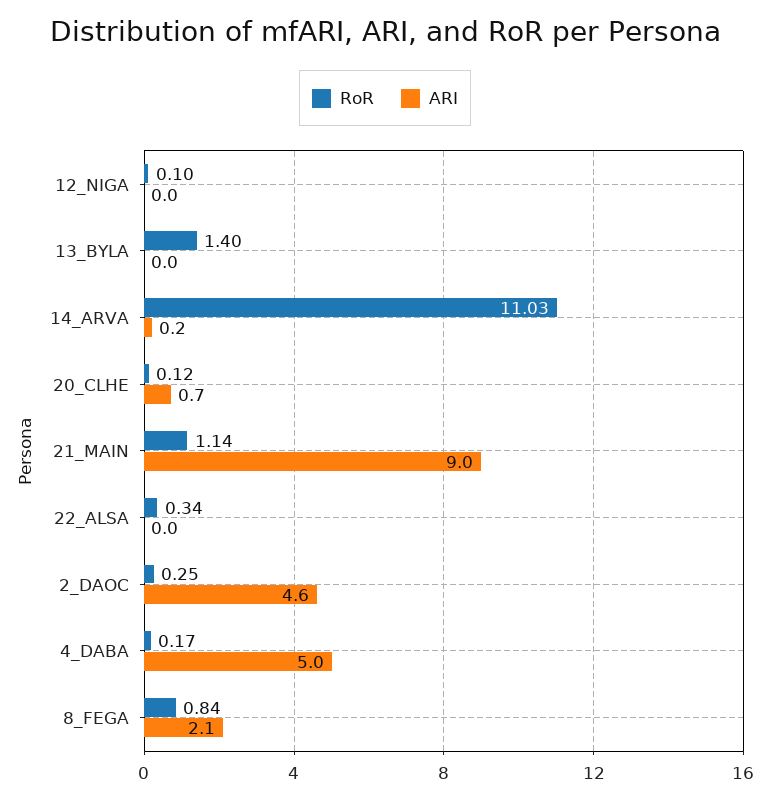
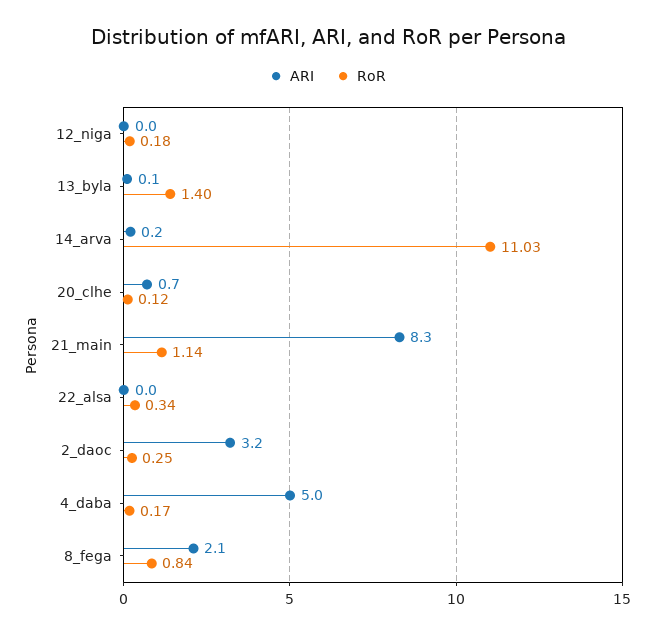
  {
    "RoR": {
-     "12_NIGA": 0.1,
+     "12_NIGA": 0.18,
      "13_BYLA": 1.4,
      "14_ARVA": 11.03,
      "20_CLHE": 0.12,
      "21_MAIN": 1.14,
      "22_ALSA": 0.34,
      "2_DAOC": 0.25,
      "4_DABA": 0.17,
      "8_FEGA": 0.84
    },
    "ARI": {
      "12_NIGA": 0,
-     "13_BYLA": 0,
+     "13_BYLA": 0.1,
      "14_ARVA": 0.2,
      "20_CLHE": 0.7,
-     "21_MAIN": 9,
+     "21_MAIN": 8.3,
      "22_ALSA": 0,
-     "2_DAOC": 4.6,
+     "2_DAOC": 3.2,
      "4_DABA": 5,
      "8_FEGA": 2.1
    }
  }

